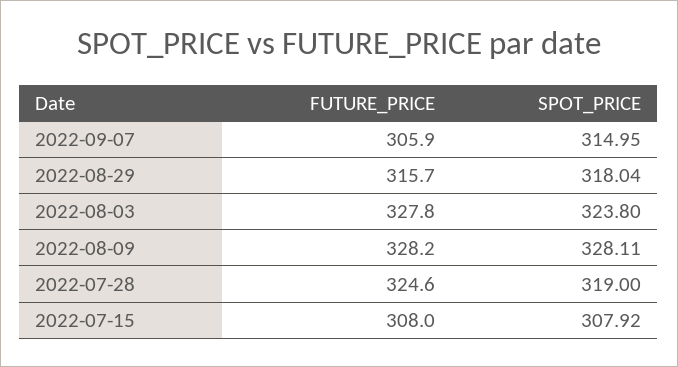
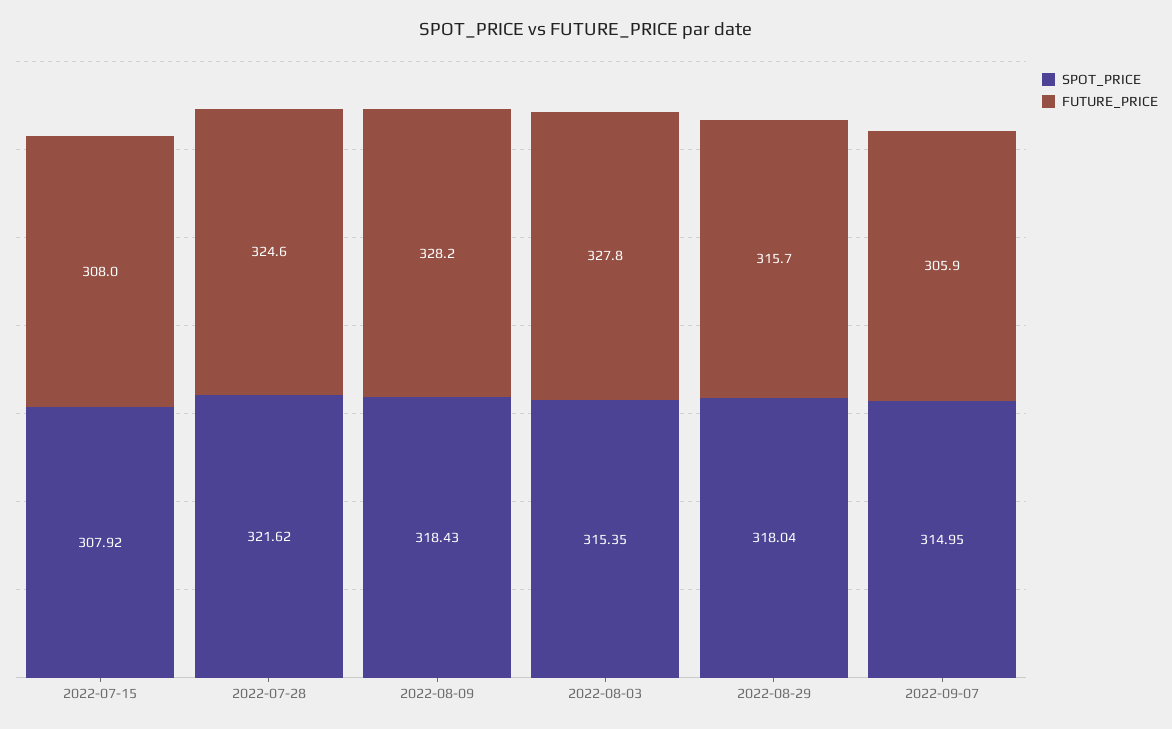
  {
    "FUTURE_PRICE": {
      "2022-09-07": 305.9,
      "2022-08-29": 315.7,
      "2022-08-03": 327.8,
      "2022-08-09": 328.2,
      "2022-07-28": 324.6,
      "2022-07-15": 308
    },
    "SPOT_PRICE": {
      "2022-09-07": 314.95,
      "2022-08-29": 318.04,
-     "2022-08-03": 323.8,
+     "2022-08-03": 315.35,
-     "2022-08-09": 328.11,
+     "2022-08-09": 318.43,
-     "2022-07-28": 319,
+     "2022-07-28": 321.62,
      "2022-07-15": 307.92
    }
  }

